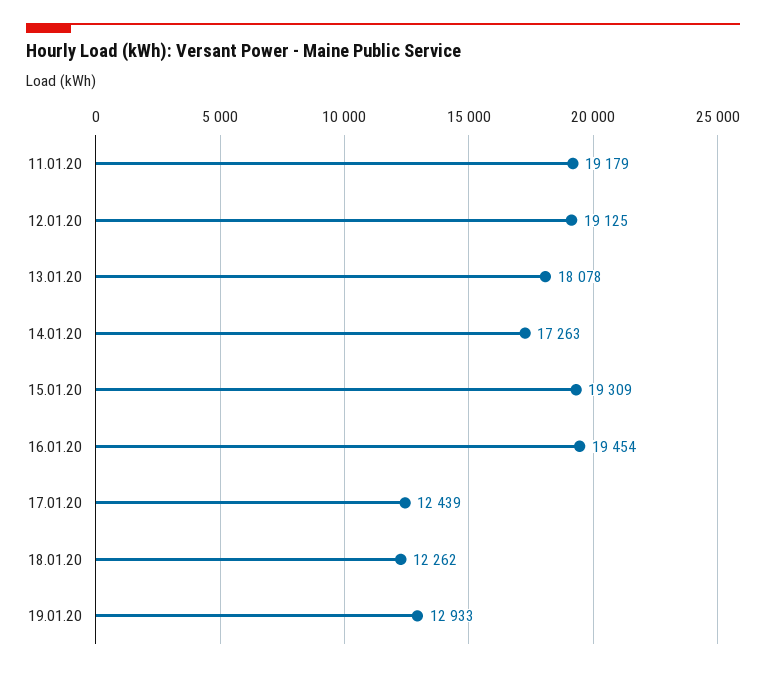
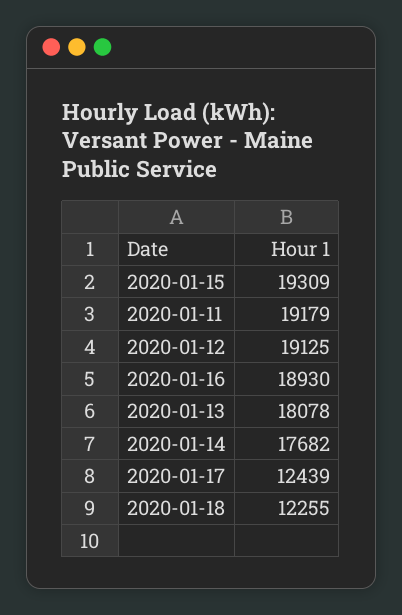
  {
    "11.01.20": 19179,
    "12.01.20": 19125,
    "13.01.20": 18078,
-   "14.01.20": 17263,
+   "14.01.20": 17682,
    "15.01.20": 19309,
-   "16.01.20": 19454,
+   "16.01.20": 18930,
    "17.01.20": 12439,
-   "18.01.20": 12262,
+   "18.01.20": 12255
-   "19.01.20": 12933
  }

